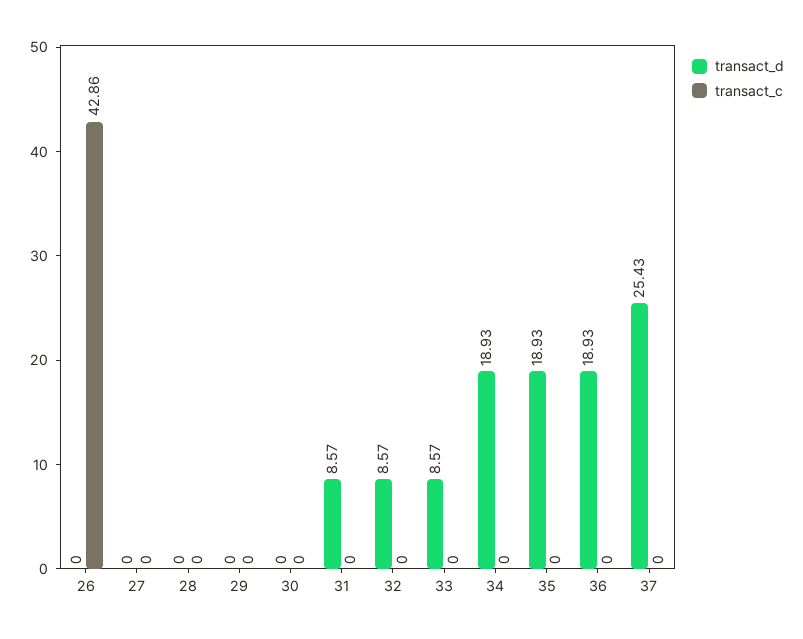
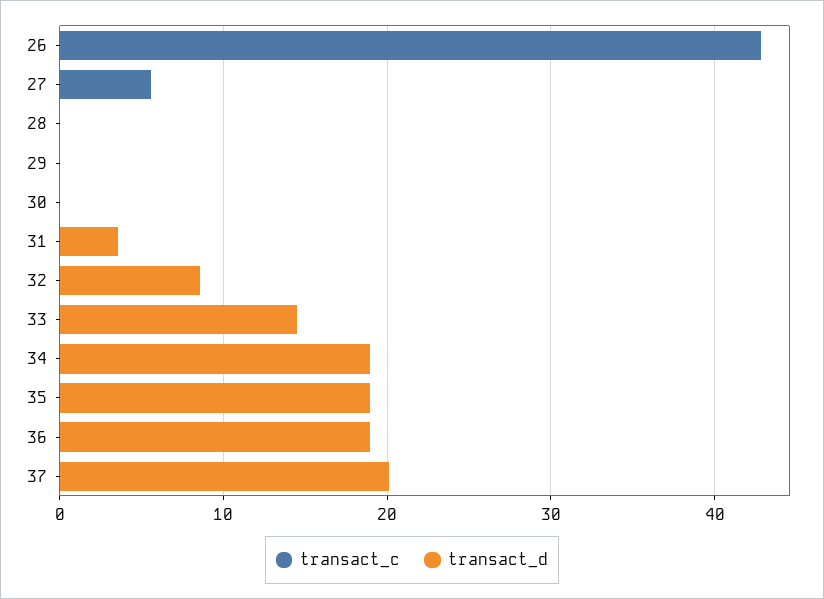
  {
    "transact_d": {
      "26": 0,
      "27": 0,
      "28": 0,
      "29": 0,
      "30": 0,
-     "31": 8.57,
+     "31": 4,
      "32": 8.57,
-     "33": 8.57,
+     "33": 14,
      "34": 18.93,
      "35": 18.93,
      "36": 18.93,
-     "37": 25.43
+     "37": 20
    },
    "transact_c": {
      "26": 42.86,
-     "27": 0,
+     "27": 6,
      "28": 0,
      "29": 0,
      "30": 0,
      "31": 0,
      "32": 0,
      "33": 0,
      "34": 0,
      "35": 0,
      "36": 0,
      "37": 0
    }
  }

